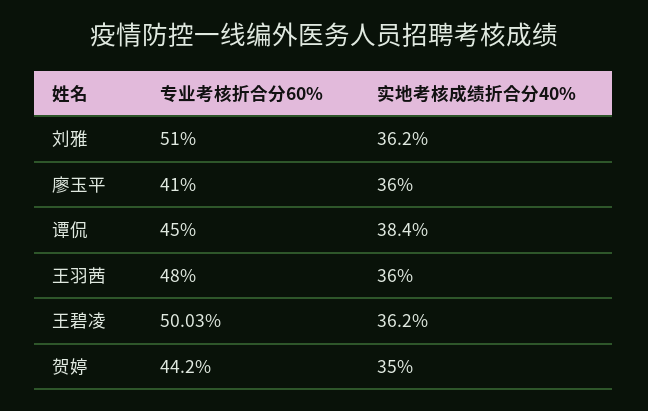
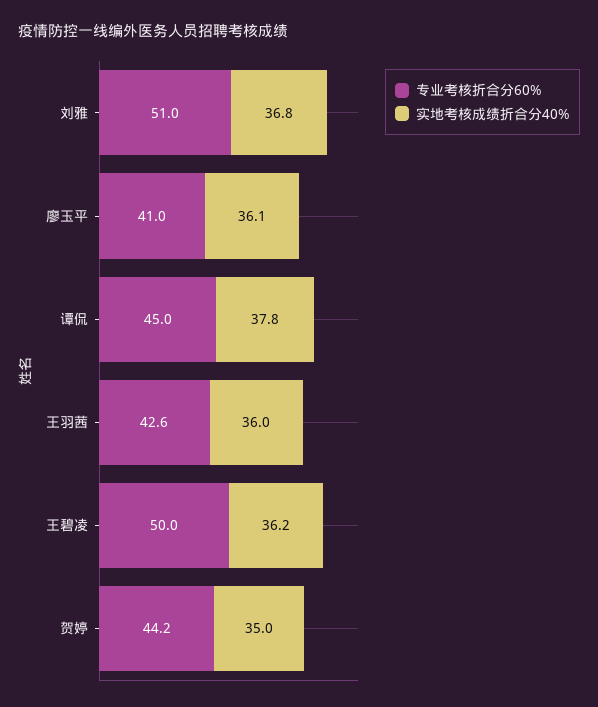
  {
    "专业考核折合分60%": {
      "刘雅": 51,
      "廖玉平": 41,
      "谭侃": 45,
-     "王羽茜": 48,
+     "王羽茜": 42.6,
      "王碧凌": 50.03,
      "贺婷": 44.2
    },
    "实地考核成绩折合分40%": {
-     "刘雅": 36.2,
+     "刘雅": 36.8,
-     "廖玉平": 36,
+     "廖玉平": 36.1,
-     "谭侃": 38.4,
+     "谭侃": 37.8,
      "王羽茜": 36,
      "王碧凌": 36.2,
      "贺婷": 35
    }
  }

